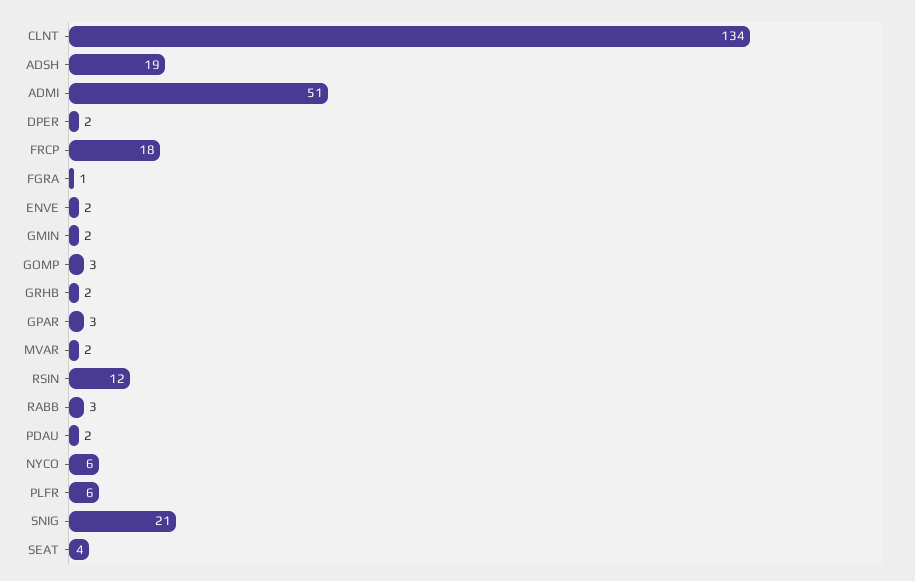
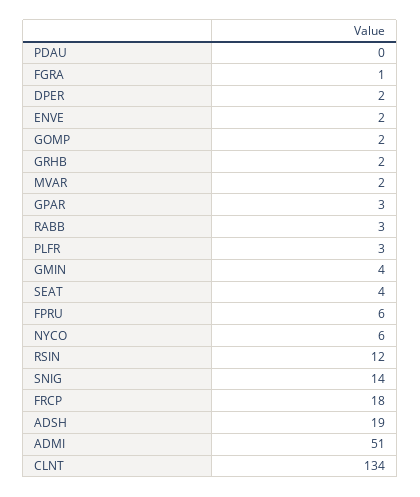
  {
    "CLNT": 134,
    "ADSH": 19,
    "ADMI": 51,
    "DPER": 2,
    "FRCP": 18,
    "FGRA": 1,
    "ENVE": 2,
-   "GMIN": 2,
+   "GMIN": 4,
-   "GOMP": 3,
+   "GOMP": 2,
    "GRHB": 2,
    "GPAR": 3,
    "MVAR": 2,
    "RSIN": 12,
    "RABB": 3,
-   "PDAU": 2,
+   "PDAU": 0,
    "NYCO": 6,
-   "PLFR": 6,
+   "PLFR": 3,
-   "SNIG": 21,
+   "SNIG": 14,
-   "SEAT": 4
+   "SEAT": 4,
+   "FPRU": 6
  }

